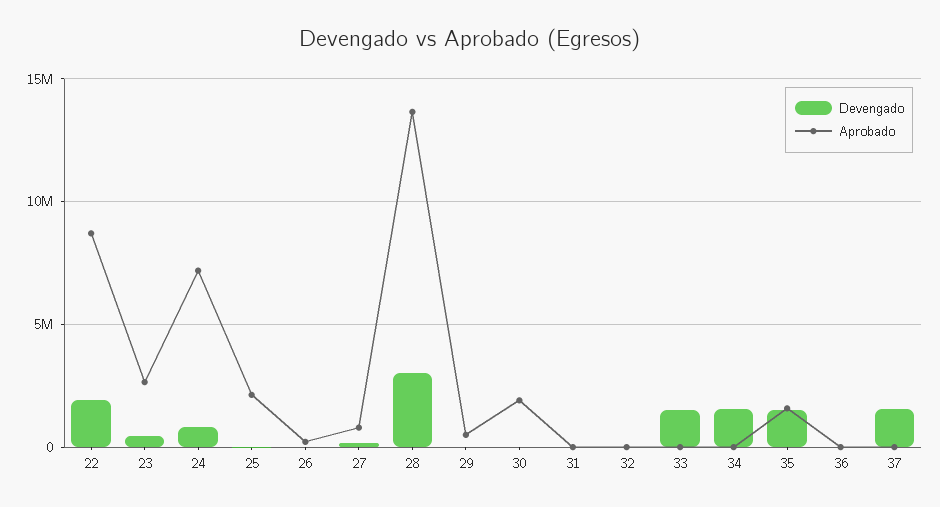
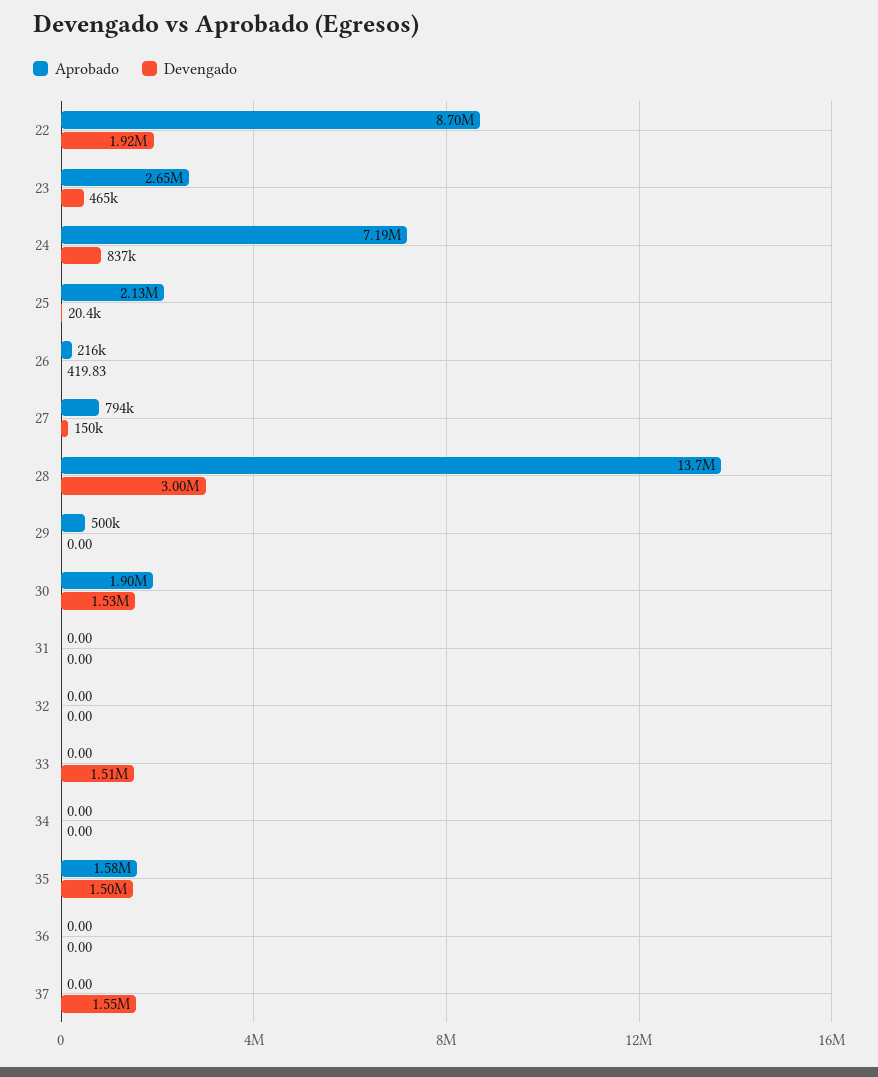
  {
    "Devengado": {
      "22": 1920000,
      "23": 465000,
      "24": 837000,
      "25": 20400,
      "26": 419.83,
      "27": 150000,
      "28": 3000000,
      "29": 0,
-     "30": 0,
+     "30": 1530000,
      "31": 0,
      "32": 0,
      "33": 1510000,
-     "34": 1500000,
+     "34": 0,
      "35": 1500000,
      "36": 0,
      "37": 1550000
    },
    "Aprobado": {
      "22": 8700000,
      "23": 2650000,
      "24": 7190000,
      "25": 2130000,
      "26": 216000,
      "27": 794000,
      "28": 13700000,
      "29": 500000,
      "30": 1900000,
      "31": 0,
      "32": 0,
      "33": 0,
      "34": 0,
      "35": 1580000,
      "36": 0,
      "37": 0
    }
  }

